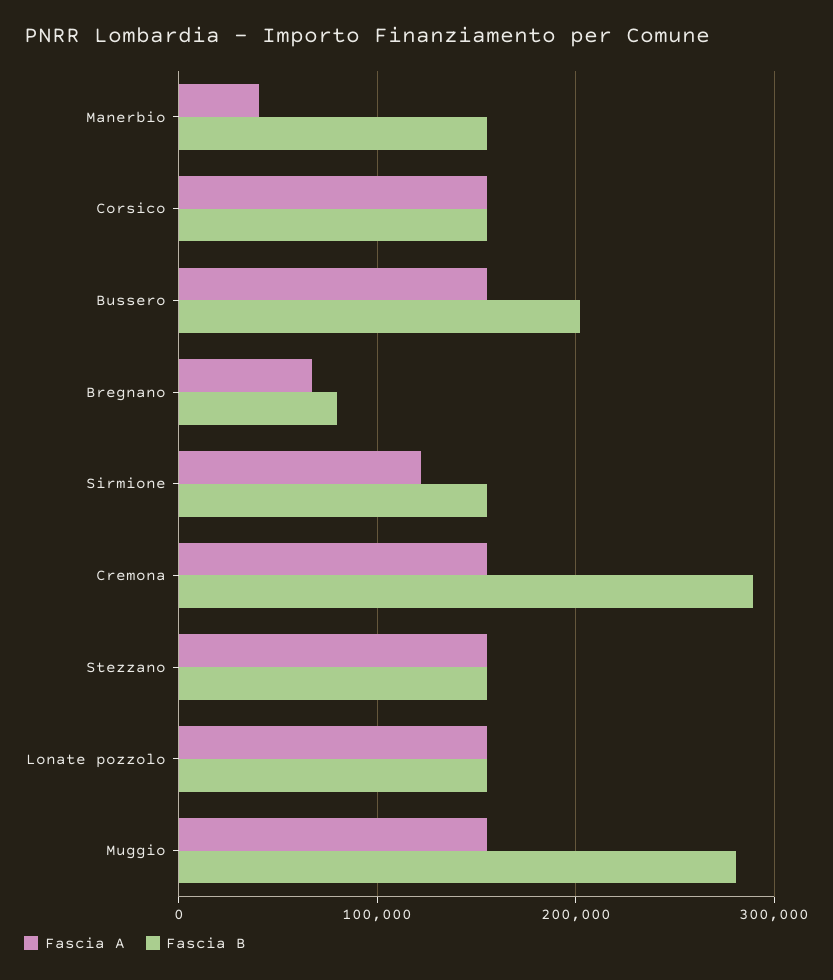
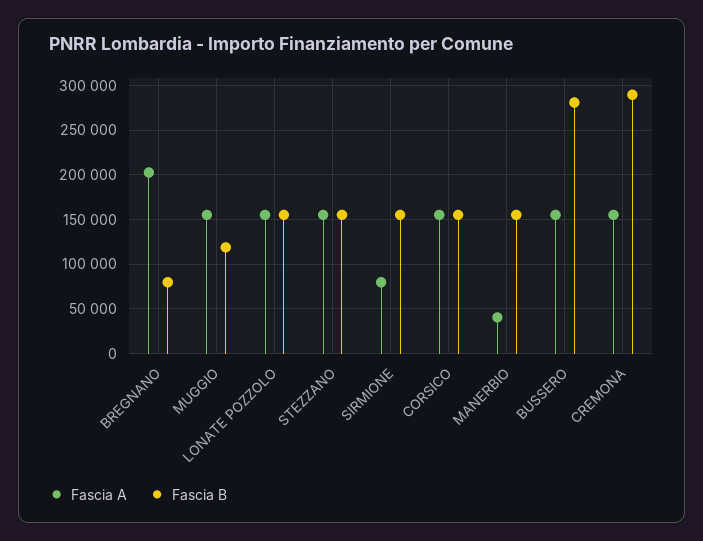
  {
    "Fascia A": {
      "Manerbio": 40000,
      "Corsico": 160000,
      "Bussero": 160000,
-     "Bregnano": 70000,
+     "Bregnano": 200000,
-     "Sirmione": 120000,
+     "Sirmione": 80000,
      "Cremona": 160000,
      "Stezzano": 160000,
      "Lonate pozzolo": 160000,
      "Muggio": 160000
    },
    "Fascia B": {
      "Manerbio": 160000,
      "Corsico": 160000,
-     "Bussero": 200000,
+     "Bussero": 280000,
      "Bregnano": 80000,
      "Sirmione": 160000,
      "Cremona": 290000,
      "Stezzano": 160000,
      "Lonate pozzolo": 160000,
-     "Muggio": 280000
+     "Muggio": 120000
    }
  }

